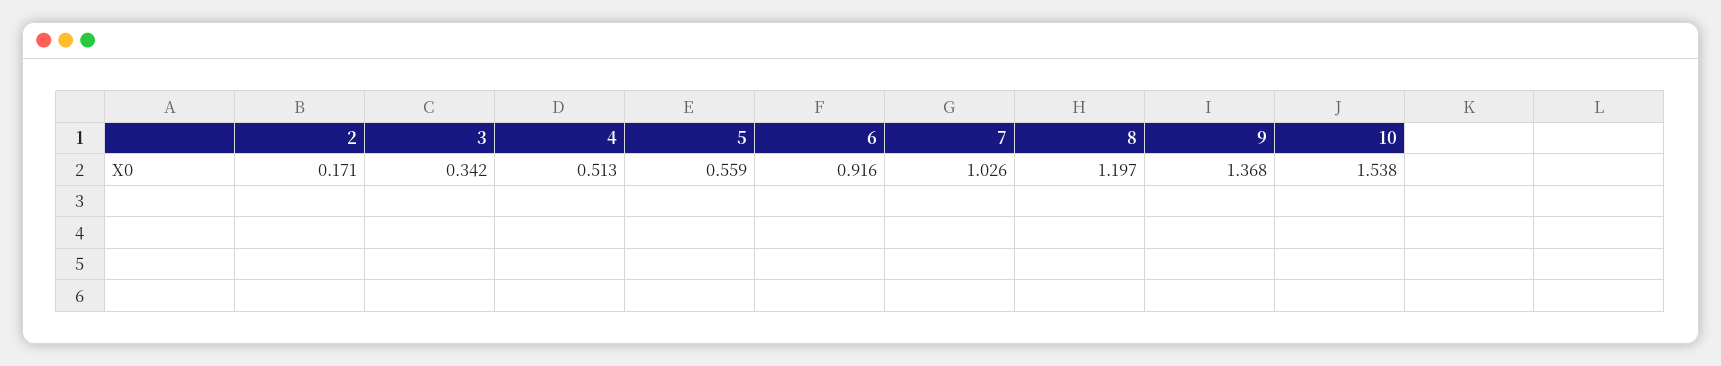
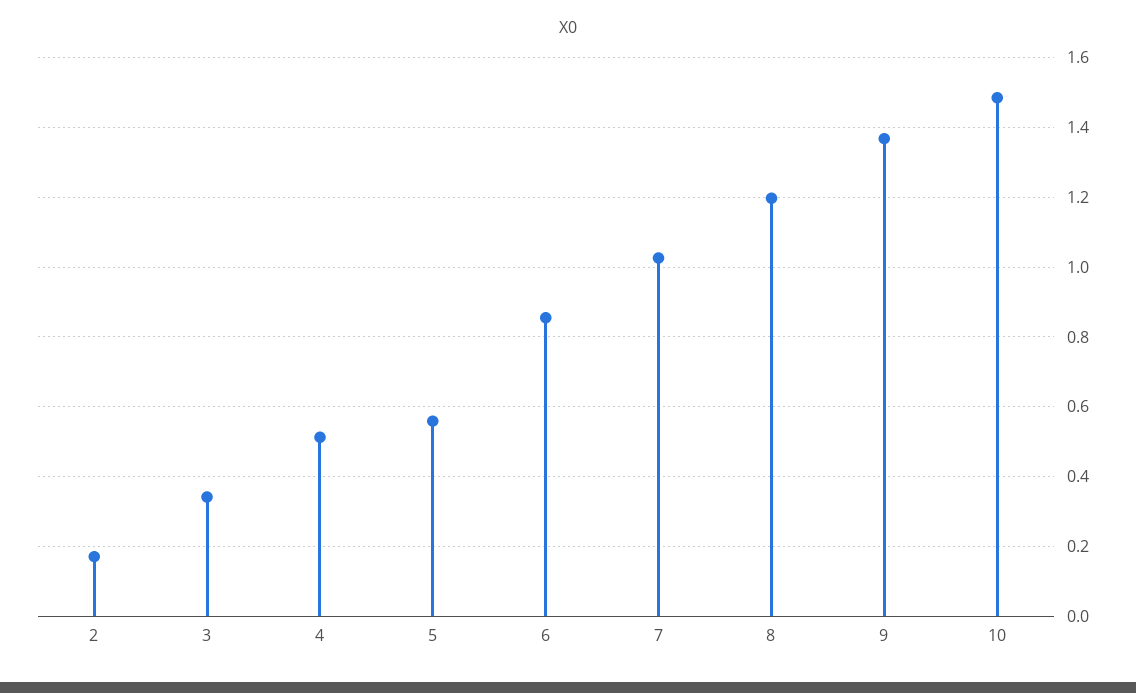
  {
    "2": 0.171,
    "3": 0.342,
    "4": 0.513,
    "5": 0.559,
-   "6": 0.916,
+   "6": 0.86,
    "7": 1.026,
    "8": 1.197,
    "9": 1.368,
-   "10": 1.538
+   "10": 1.48
  }

